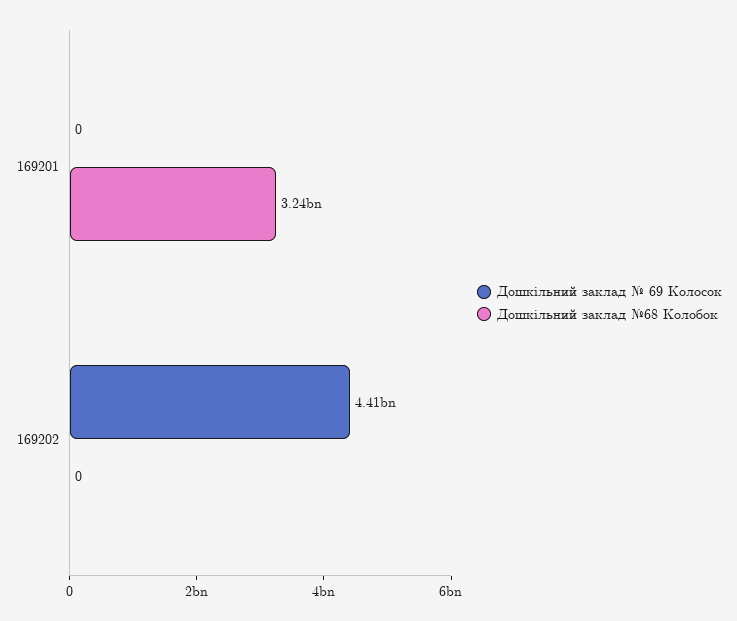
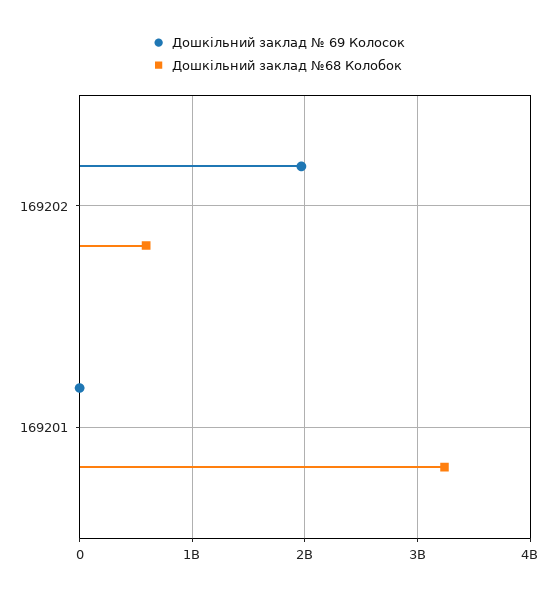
  {
    "Дошкільний заклад № 69 Колосок": {
      "169201": 0,
-     "169202": 4410000000
+     "169202": 2000000000
    },
    "Дошкільний заклад №68 Колобок": {
      "169201": 3240000000,
-     "169202": 0
+     "169202": 600000000
    }
  }

